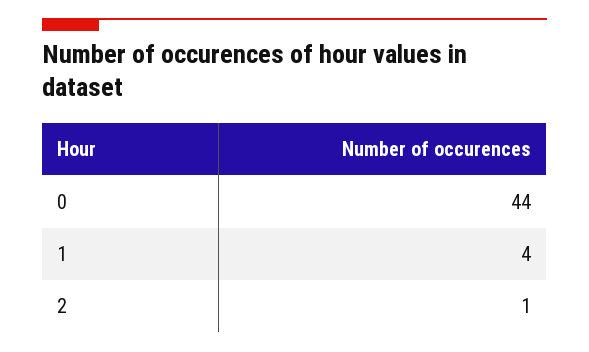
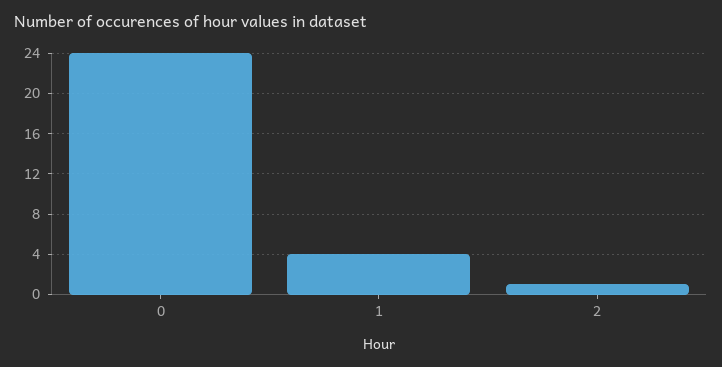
  {
-   "0": 44,
+   "0": 24,
    "1": 4,
    "2": 1
  }

